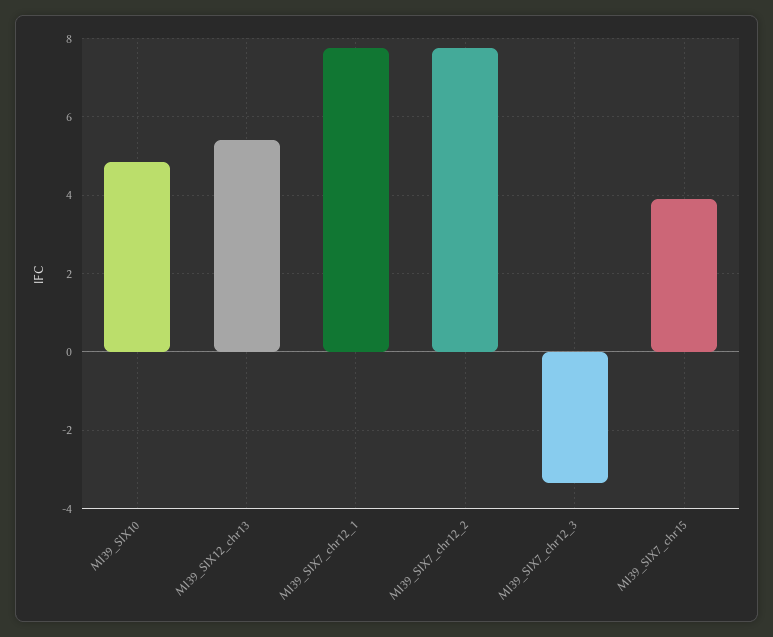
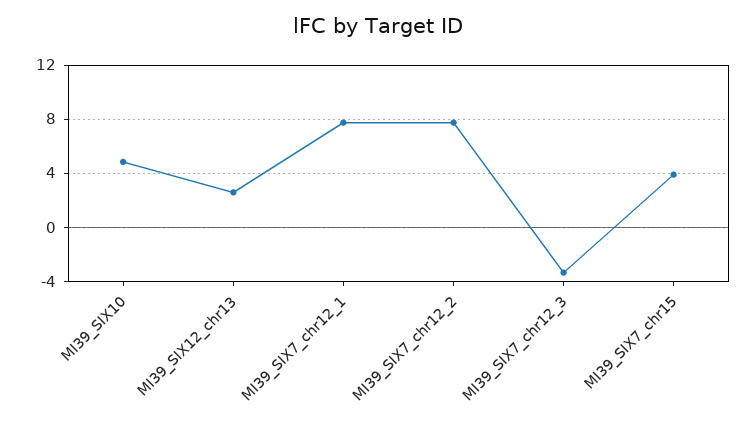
  {
    "MI39_SIX10": 4.8,
-   "MI39_SIX12_chr13": 5.4,
+   "MI39_SIX12_chr13": 2.5,
    "MI39_SIX7_chr12_1": 7.8,
    "MI39_SIX7_chr12_2": 7.8,
    "MI39_SIX7_chr12_3": -3.4,
    "MI39_SIX7_chr15": 3.8
  }

